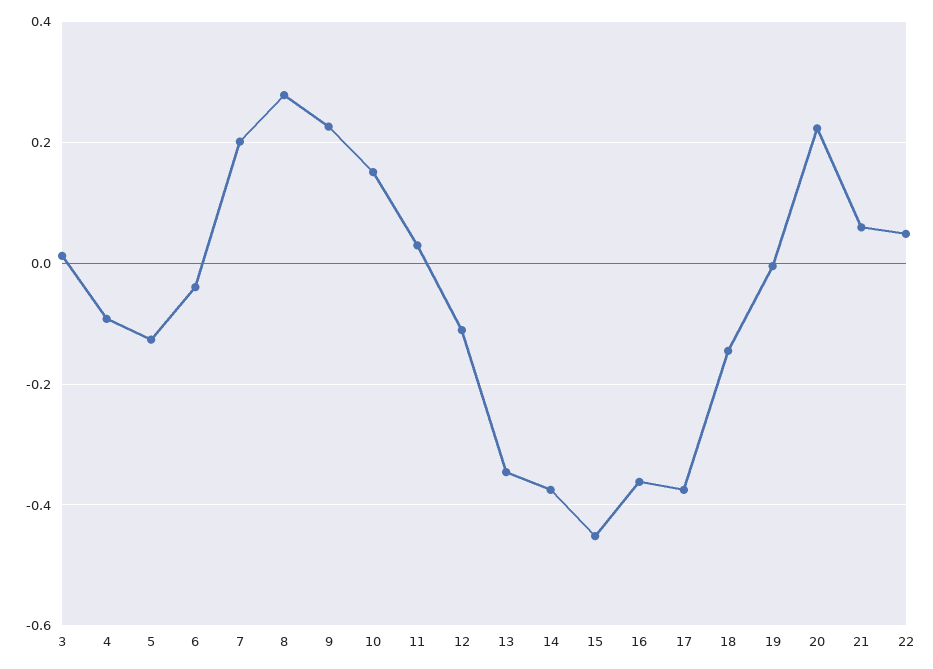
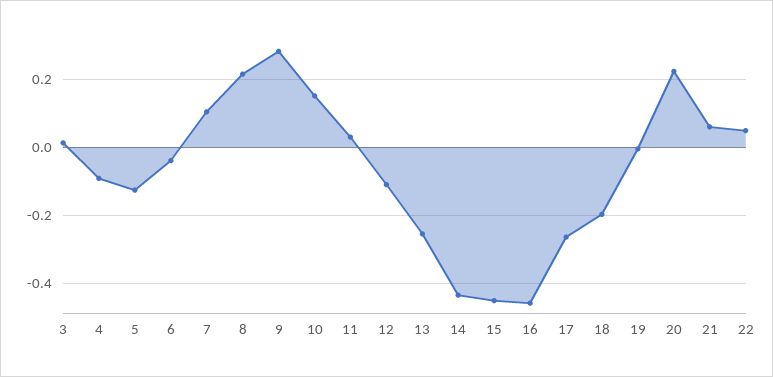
  {
    "3": 0.02,
    "4": -0.1,
    "5": -0.12,
    "6": -0.04,
-   "7": 0.2,
+   "7": 0.1,
-   "8": 0.28,
+   "8": 0.22,
-   "9": 0.22,
+   "9": 0.28,
    "10": 0.16,
    "11": 0.02,
    "12": -0.12,
-   "13": -0.34,
+   "13": -0.26,
-   "14": -0.38,
+   "14": -0.44,
    "15": -0.46,
-   "16": -0.36,
+   "16": -0.46,
-   "17": -0.38,
+   "17": -0.26,
-   "18": -0.14,
+   "18": -0.2,
    "19": 0,
    "20": 0.22,
    "21": 0.06,
    "22": 0.04
  }

